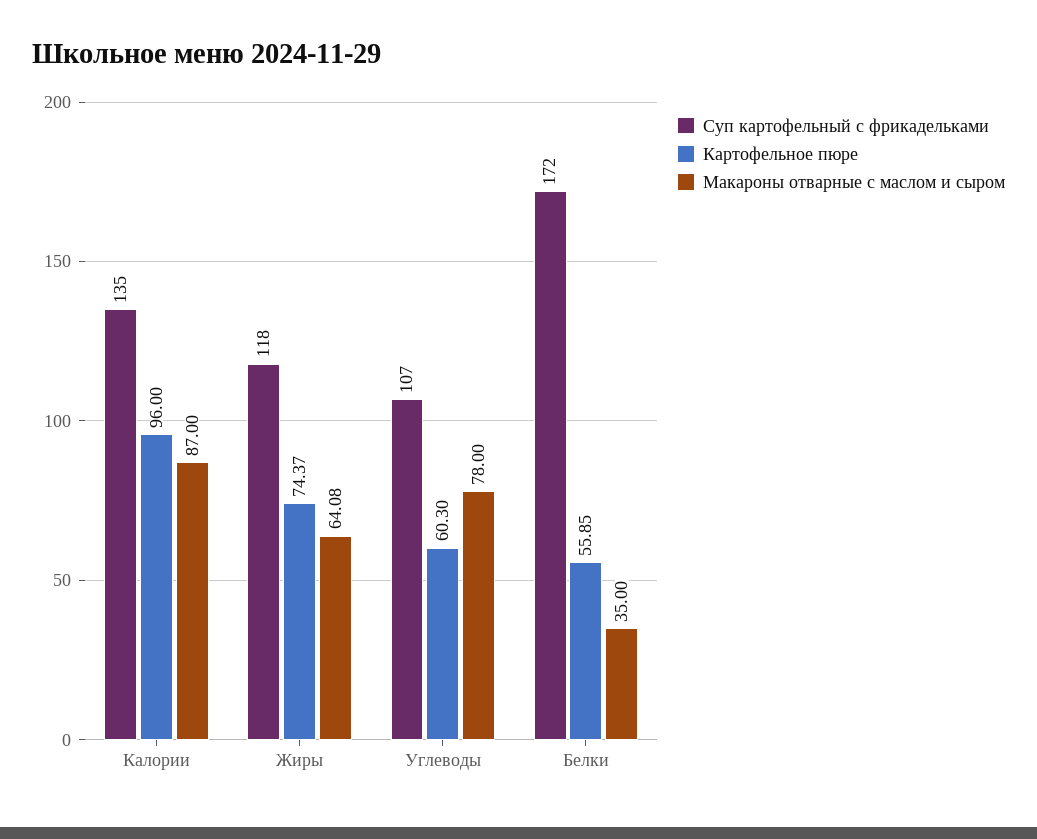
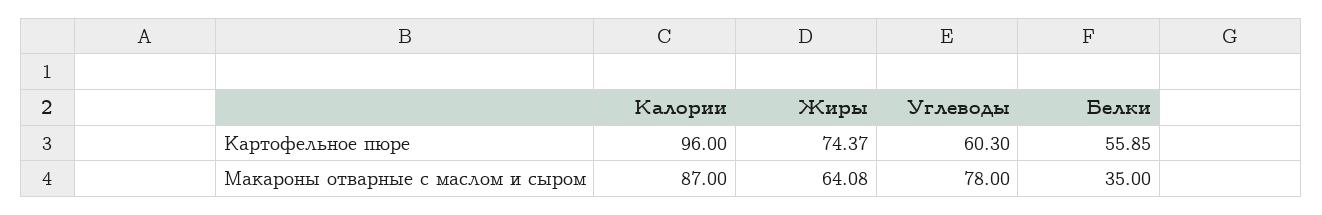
  {
-   "Суп картофельный с фрикадельками": {
-     "Калории": 135,
-     "Жиры": 118,
-     "Углеводы": 107,
-     "Белки": 172
-   },
    "Картофельное пюре": {
      "Калории": 96,
      "Жиры": 74.37,
      "Углеводы": 60.3,
      "Белки": 55.85
    },
    "Макароны отварные с маслом и сыром": {
      "Калории": 87,
      "Жиры": 64.08,
      "Углеводы": 78,
      "Белки": 35
    }
  }

